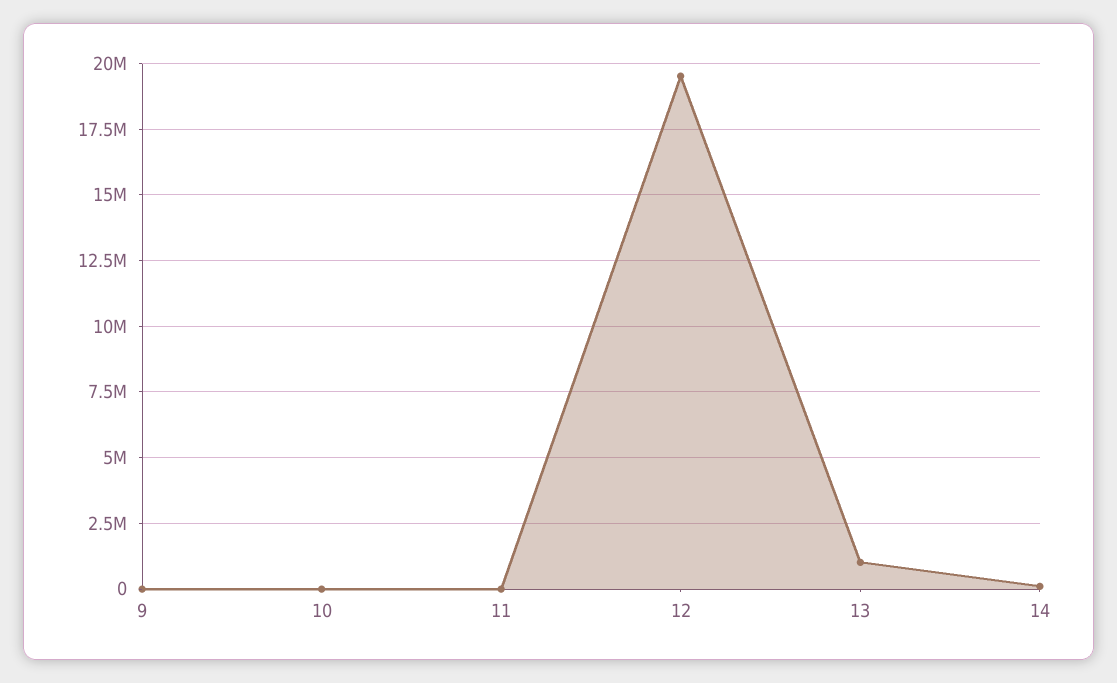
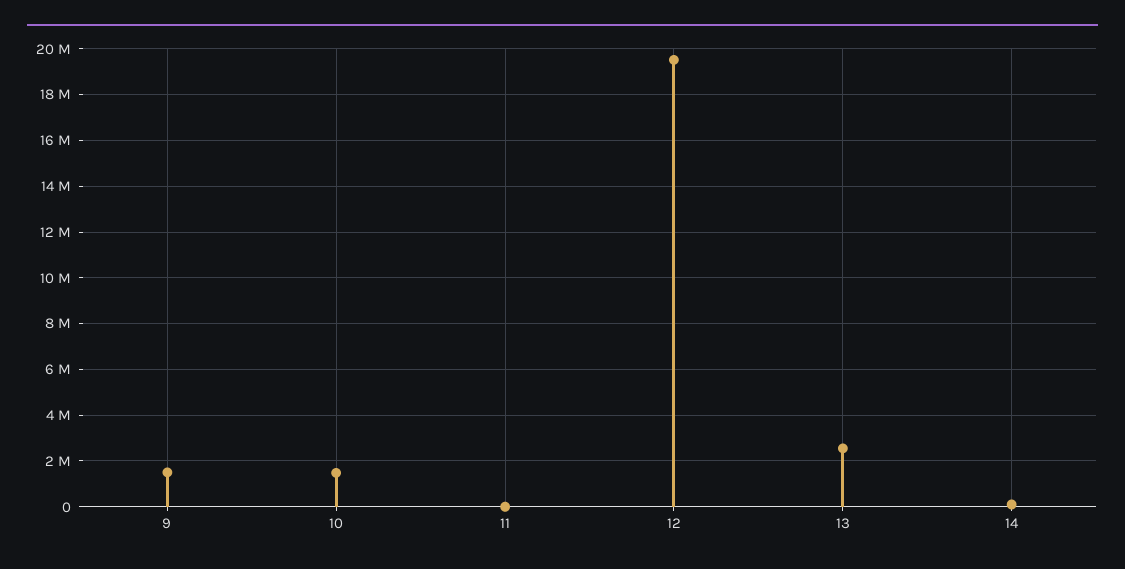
  {
-   "9": 0,
+   "9": 1500000,
-   "10": 0,
+   "10": 1500000,
    "11": 0,
    "12": 19500000,
-   "13": 1000000,
+   "13": 2500000,
    "14": 0
  }

